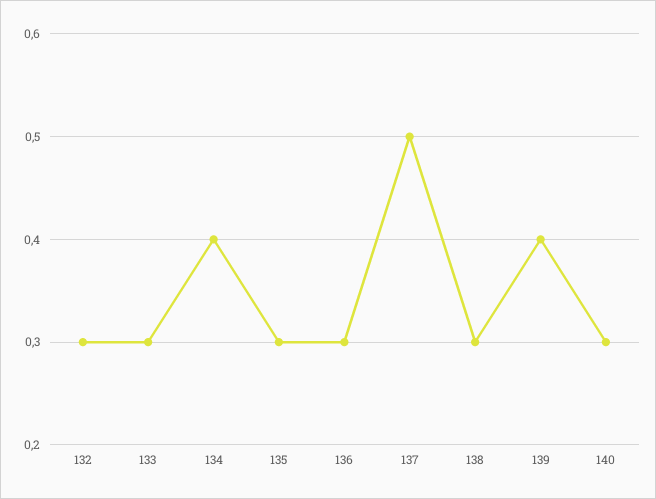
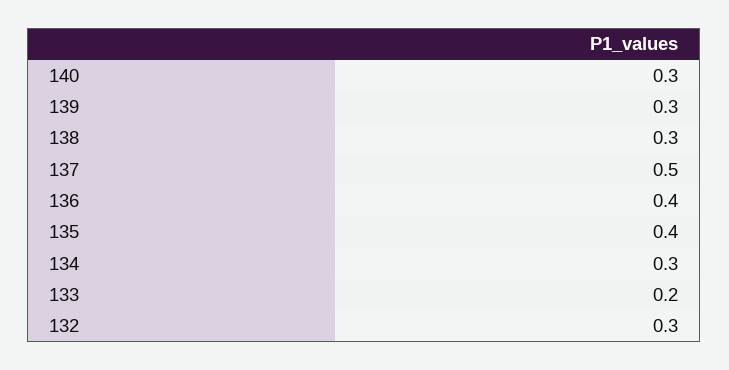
  {
    "132": 0.3,
-   "133": 0.3,
+   "133": 0.2,
-   "134": 0.4,
+   "134": 0.3,
-   "135": 0.3,
+   "135": 0.4,
-   "136": 0.3,
+   "136": 0.4,
    "137": 0.5,
    "138": 0.3,
-   "139": 0.4,
+   "139": 0.3,
    "140": 0.3
  }

